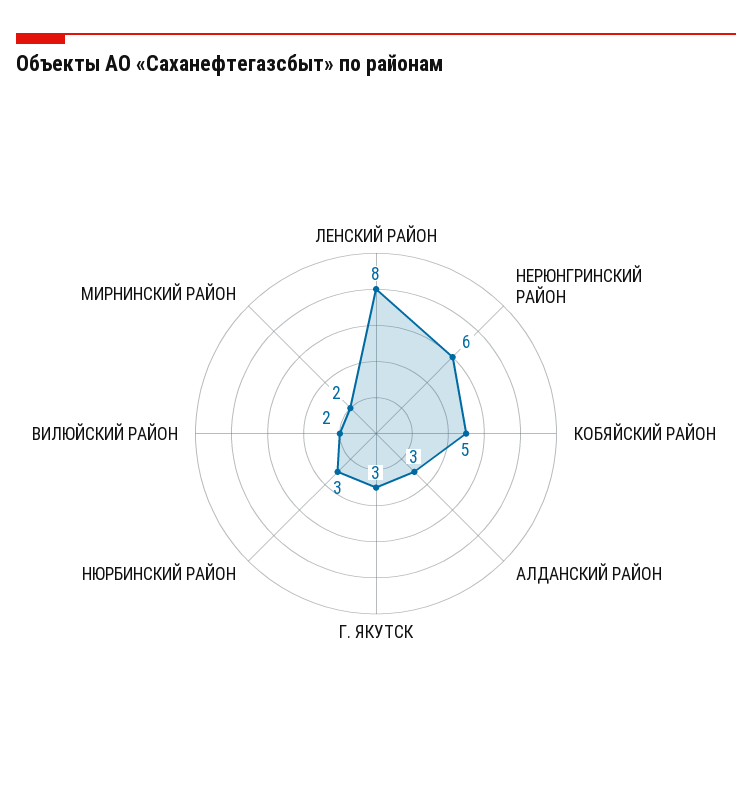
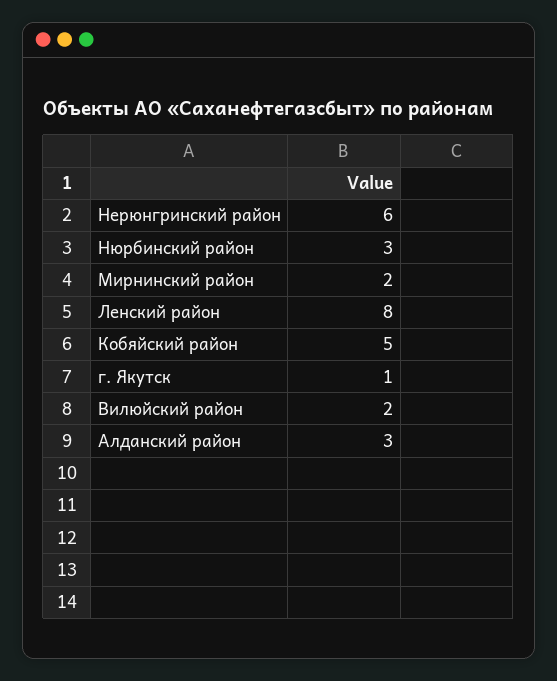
  {
    "ЛЕНСКИЙ РАЙОН": 8,
    "НЕРЮНГРИНСКИЙ РАЙОН": 6,
    "КОБЯЙСКИЙ РАЙОН": 5,
    "АЛДАНСКИЙ РАЙОН": 3,
-   "Г. ЯКУТСК": 3,
+   "Г. ЯКУТСК": 1,
    "НЮРБИНСКИЙ РАЙОН": 3,
    "ВИЛЮЙСКИЙ РАЙОН": 2,
    "МИРНИНСКИЙ РАЙОН": 2
  }

